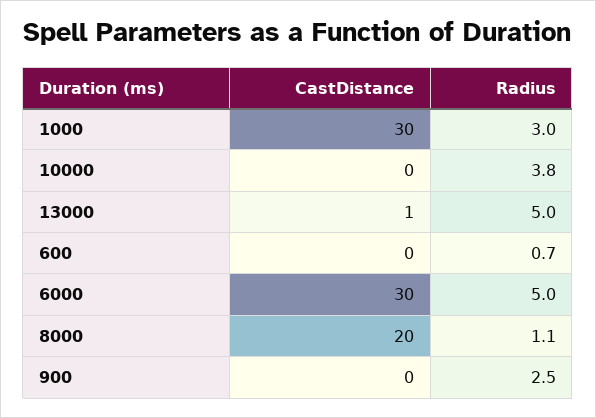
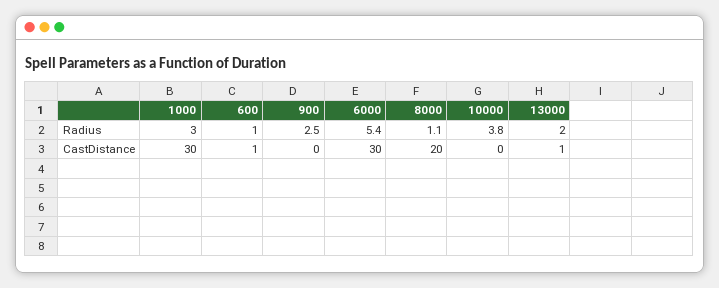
  {
    "CastDistance": {
      "1000": 30,
      "10000": 0,
      "13000": 1,
-     "600": 0,
+     "600": 1,
      "6000": 30,
      "8000": 20,
      "900": 0
    },
    "Radius": {
      "1000": 3,
      "10000": 3.8,
-     "13000": 5,
+     "13000": 2,
-     "600": 0.7,
+     "600": 1,
-     "6000": 5,
+     "6000": 5.4,
      "8000": 1.1,
      "900": 2.5
    }
  }

